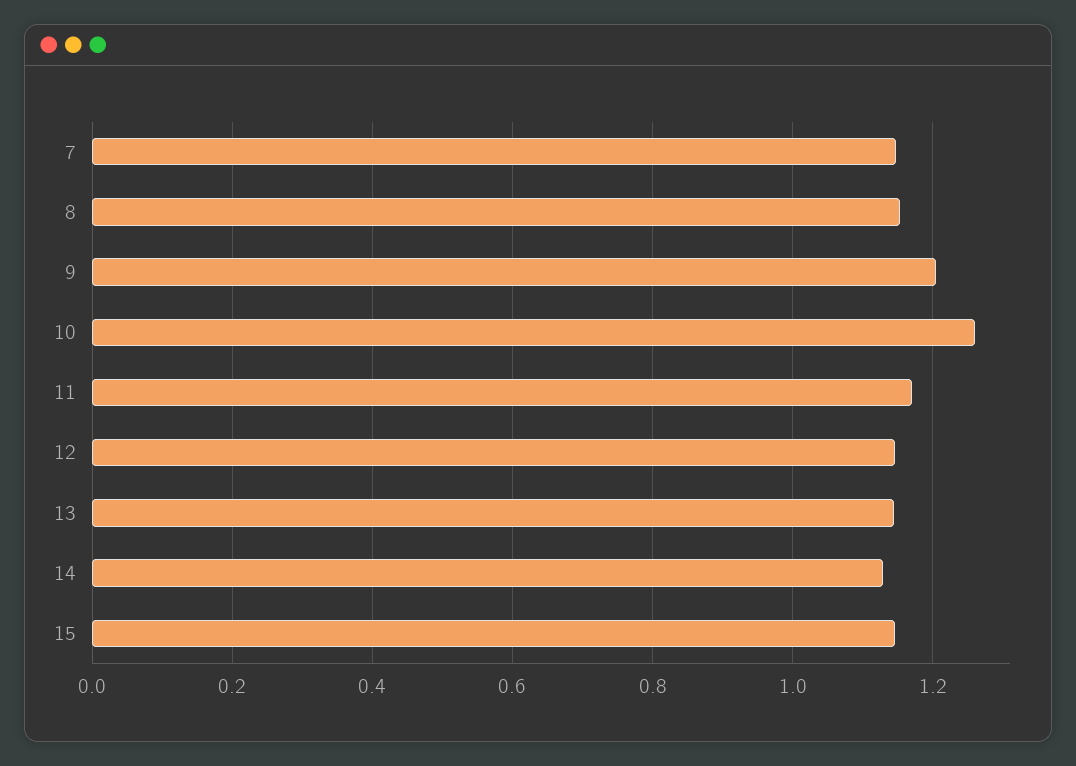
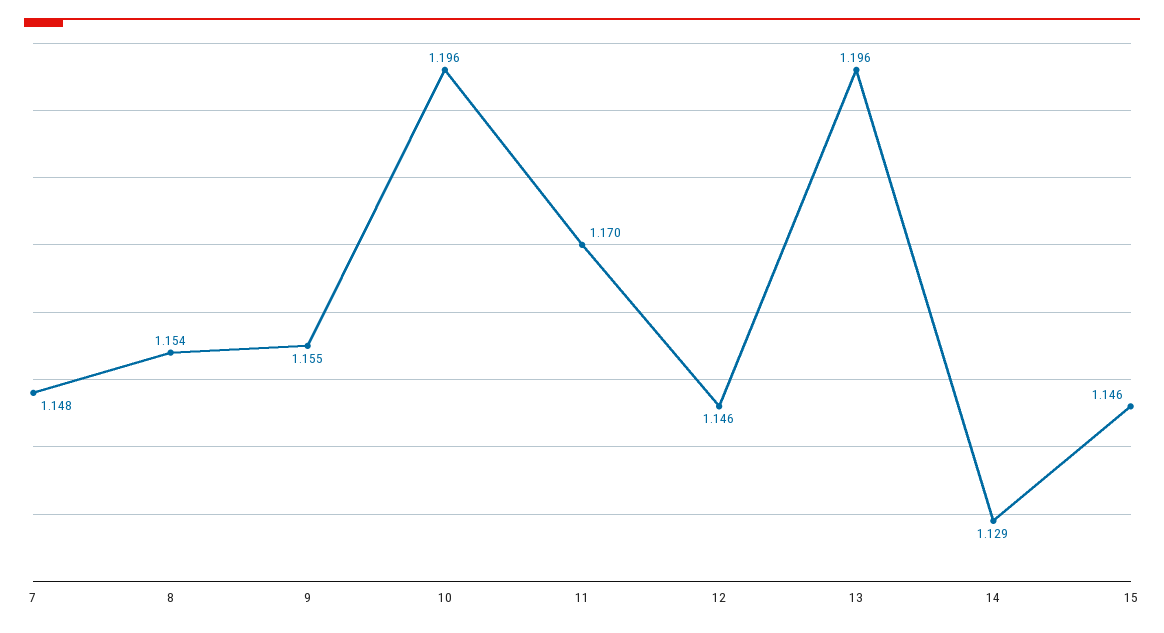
  {
    "7": 1.148,
    "8": 1.154,
-   "9": 1.2,
+   "9": 1.155,
-   "10": 1.26,
+   "10": 1.196,
    "11": 1.17,
    "12": 1.146,
-   "13": 1.14,
+   "13": 1.196,
    "14": 1.129,
    "15": 1.146
  }

